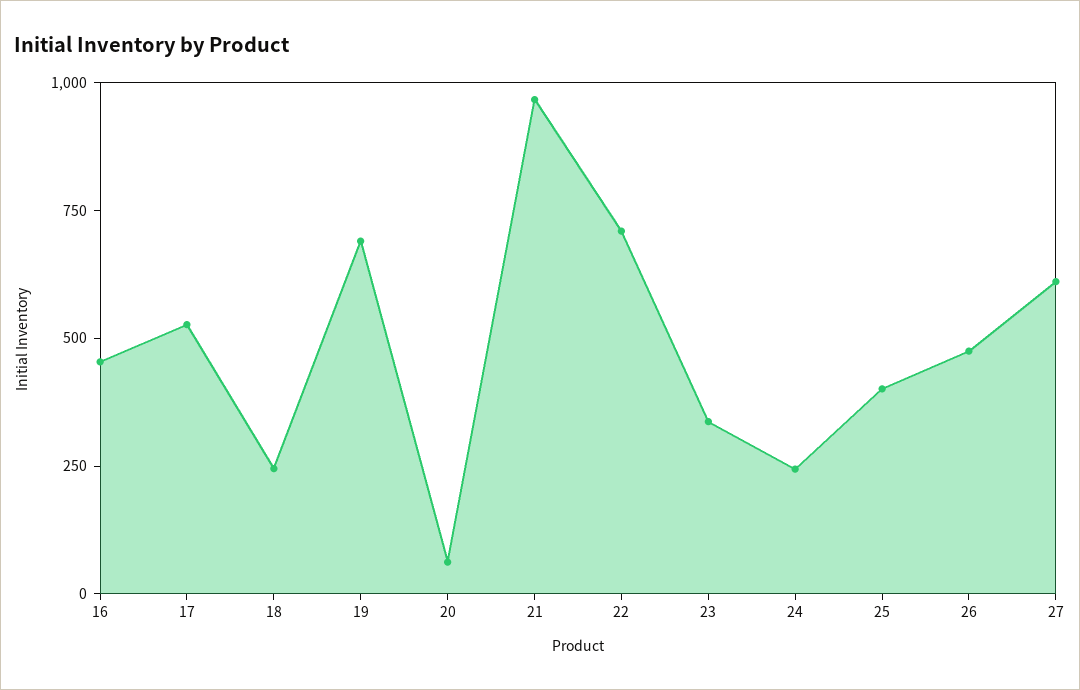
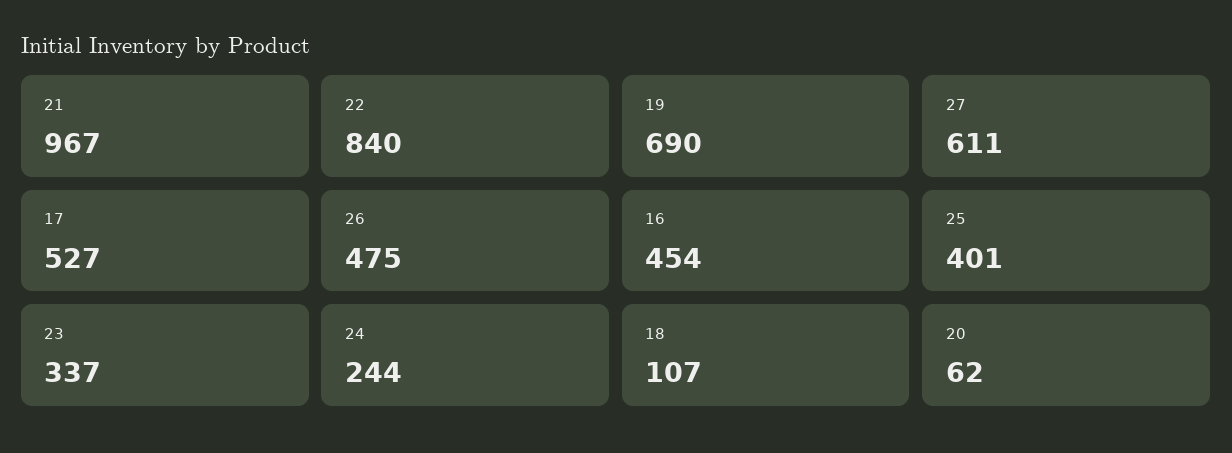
  {
    "16": 454,
    "17": 527,
-   "18": 250,
+   "18": 107,
    "19": 690,
    "20": 62,
    "21": 967,
-   "22": 700,
+   "22": 840,
    "23": 337,
    "24": 244,
    "25": 401,
    "26": 475,
    "27": 611
  }

